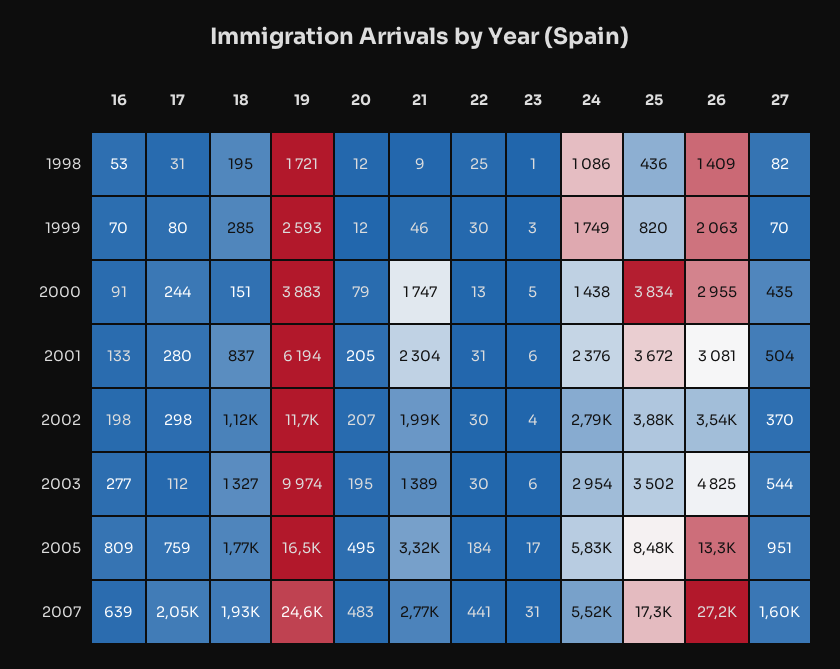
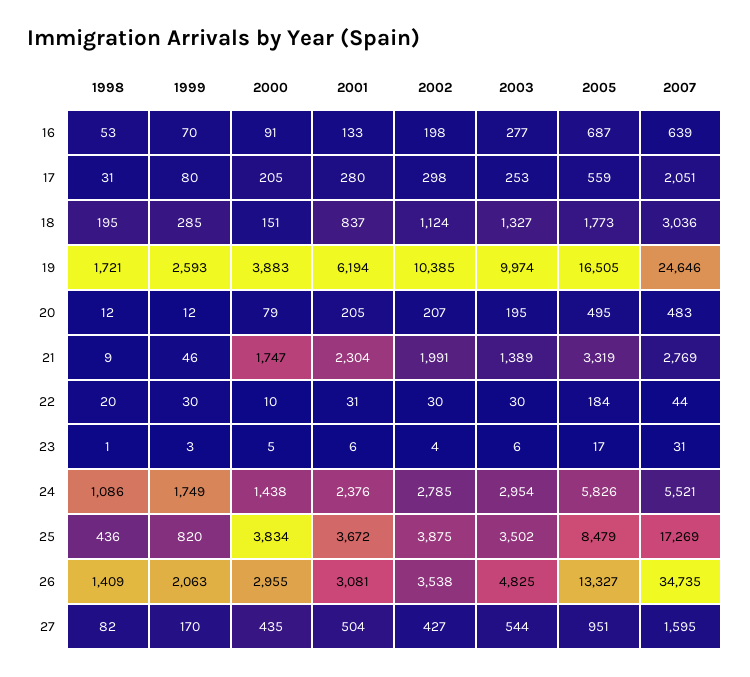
  {
    "16": {
      "1998": 53,
      "1999": 70,
      "2000": 91,
      "2001": 133,
      "2002": 198,
      "2003": 277,
-     "2005": 809,
+     "2005": 687,
      "2007": 639
    },
    "17": {
      "1998": 31,
      "1999": 80,
-     "2000": 244,
+     "2000": 205,
      "2001": 280,
      "2002": 298,
-     "2003": 112,
+     "2003": 253,
-     "2005": 759,
+     "2005": 559,
      "2007": 2051
    },
    "18": {
      "1998": 195,
      "1999": 285,
      "2000": 151,
      "2001": 837,
      "2002": 1124,
      "2003": 1327,
      "2005": 1773,
-     "2007": 1930
+     "2007": 3036
    },
    "19": {
      "1998": 1721,
      "1999": 2593,
      "2000": 3883,
      "2001": 6194,
-     "2002": 11700,
+     "2002": 10385,
      "2003": 9974,
      "2005": 16505,
      "2007": 24646
    },
    "20": {
      "1998": 12,
      "1999": 12,
      "2000": 79,
      "2001": 205,
      "2002": 207,
      "2003": 195,
      "2005": 495,
      "2007": 483
    },
    "21": {
      "1998": 9,
      "1999": 46,
      "2000": 1747,
      "2001": 2304,
      "2002": 1991,
      "2003": 1389,
      "2005": 3319,
      "2007": 2769
    },
    "22": {
-     "1998": 25,
+     "1998": 20,
      "1999": 30,
-     "2000": 13,
+     "2000": 10,
      "2001": 31,
      "2002": 30,
      "2003": 30,
      "2005": 184,
-     "2007": 441
+     "2007": 44
    },
    "23": {
      "1998": 1,
      "1999": 3,
      "2000": 5,
      "2001": 6,
      "2002": 4,
      "2003": 6,
      "2005": 17,
      "2007": 31
    },
    "24": {
      "1998": 1086,
      "1999": 1749,
      "2000": 1438,
      "2001": 2376,
      "2002": 2785,
      "2003": 2954,
      "2005": 5826,
      "2007": 5521
    },
    "25": {
      "1998": 436,
      "1999": 820,
      "2000": 3834,
      "2001": 3672,
      "2002": 3875,
      "2003": 3502,
      "2005": 8479,
      "2007": 17269
    },
    "26": {
      "1998": 1409,
      "1999": 2063,
      "2000": 2955,
      "2001": 3081,
      "2002": 3538,
      "2003": 4825,
      "2005": 13327,
-     "2007": 27200
+     "2007": 34735
    },
    "27": {
      "1998": 82,
-     "1999": 70,
+     "1999": 170,
      "2000": 435,
      "2001": 504,
-     "2002": 370,
+     "2002": 427,
      "2003": 544,
      "2005": 951,
      "2007": 1595
    }
  }

